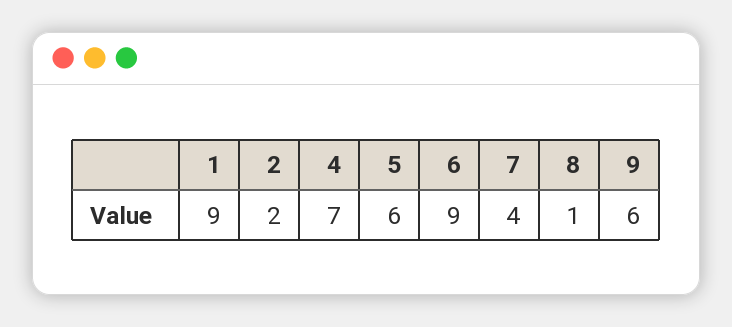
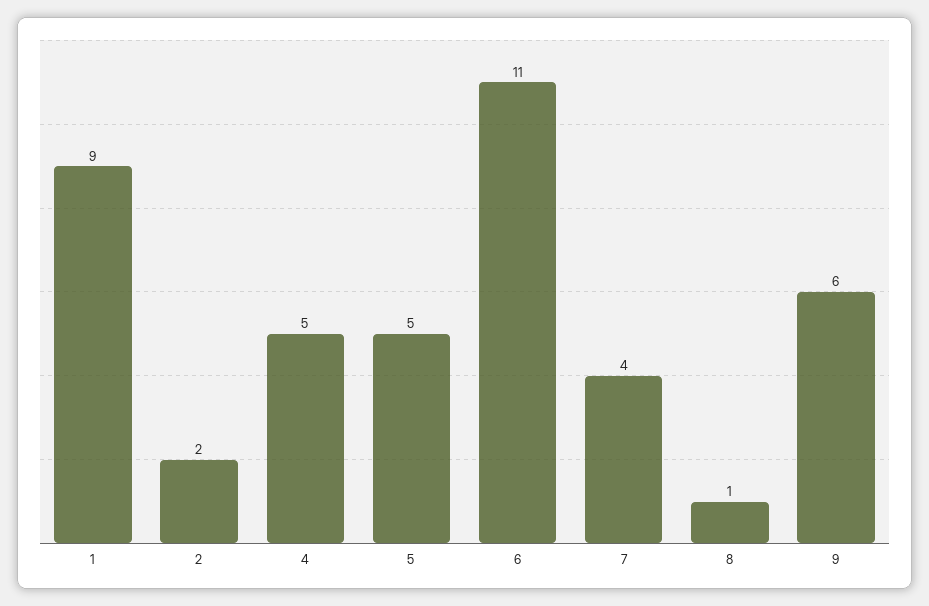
  {
    "1": 9,
    "2": 2,
-   "4": 7,
+   "4": 5,
-   "5": 6,
+   "5": 5,
-   "6": 9,
+   "6": 11,
    "7": 4,
    "8": 1,
    "9": 6
  }

